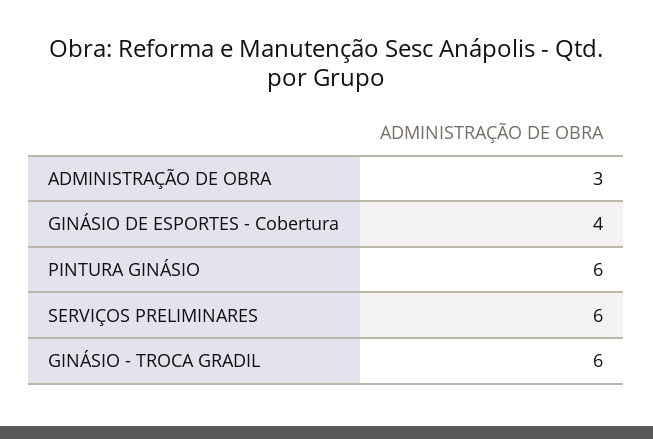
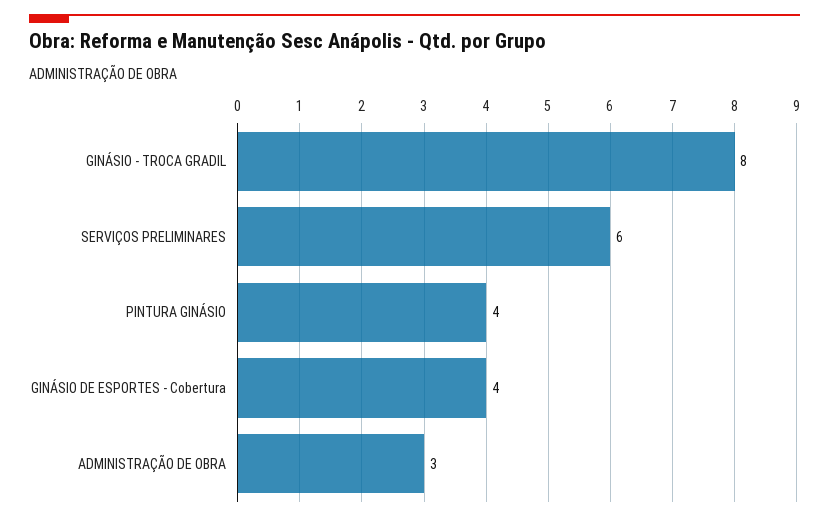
  {
    "ADMINISTRAÇÃO DE OBRA": 3,
    "GINÁSIO DE ESPORTES - Cobertura": 4,
-   "PINTURA GINÁSIO": 6,
+   "PINTURA GINÁSIO": 4,
    "SERVIÇOS PRELIMINARES": 6,
-   "GINÁSIO - TROCA GRADIL": 6
+   "GINÁSIO - TROCA GRADIL": 8
  }

